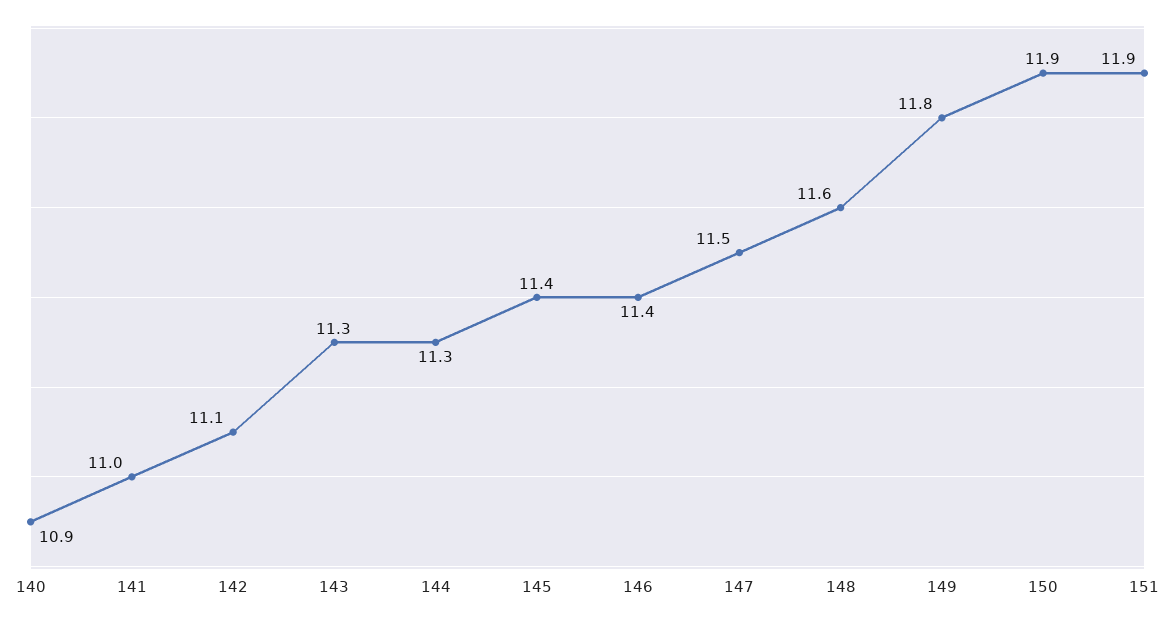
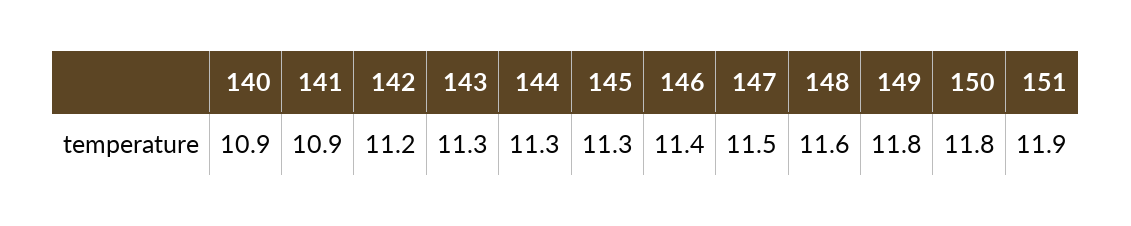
  {
    "140": 10.9,
-   "141": 11,
+   "141": 10.9,
-   "142": 11.1,
+   "142": 11.2,
    "143": 11.3,
    "144": 11.3,
-   "145": 11.4,
+   "145": 11.3,
    "146": 11.4,
    "147": 11.5,
    "148": 11.6,
    "149": 11.8,
-   "150": 11.9,
+   "150": 11.8,
    "151": 11.9
  }

